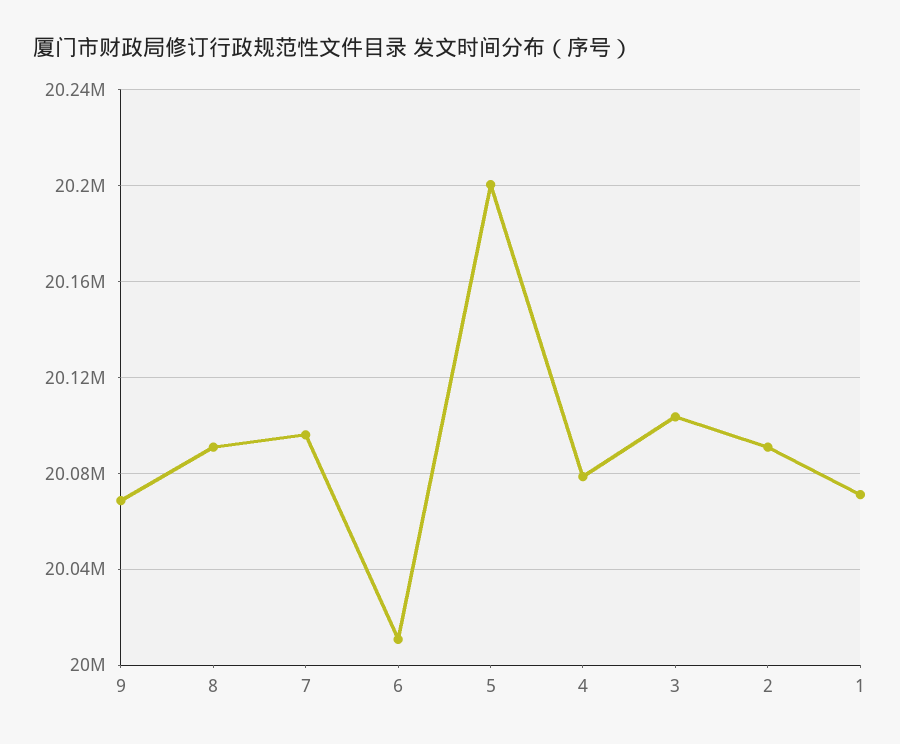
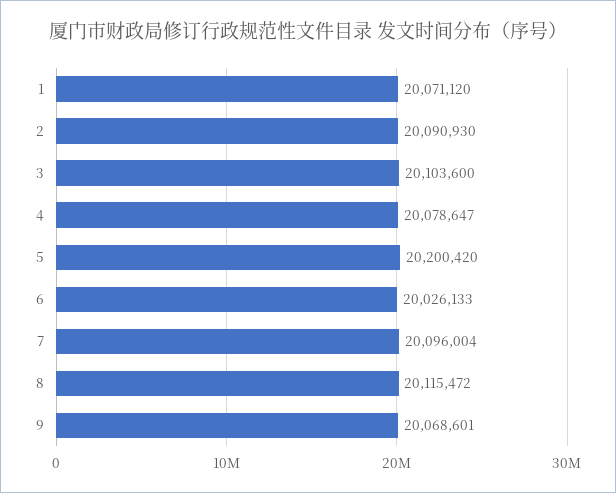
  {
    "9": 20068601,
-   "8": 20090000,
+   "8": 20115472,
    "7": 20096004,
-   "6": 20010000,
+   "6": 20026133,
    "5": 20200420,
    "4": 20078647,
    "3": 20103600,
    "2": 20090930,
    "1": 20071120
  }

